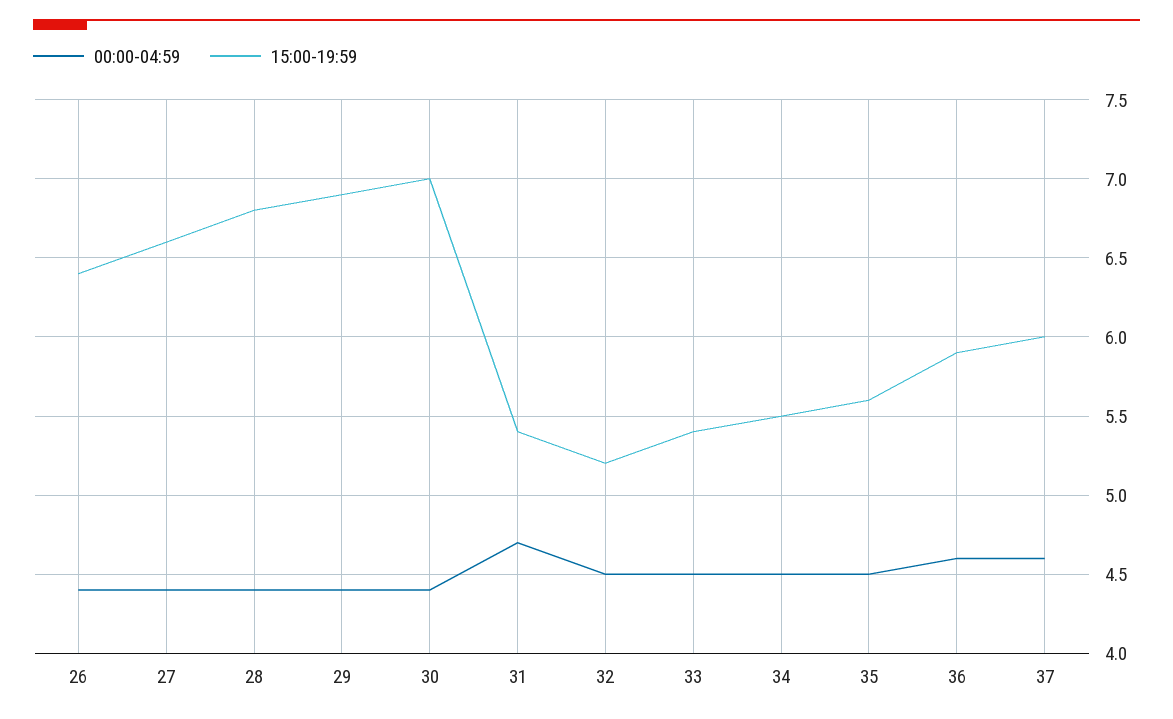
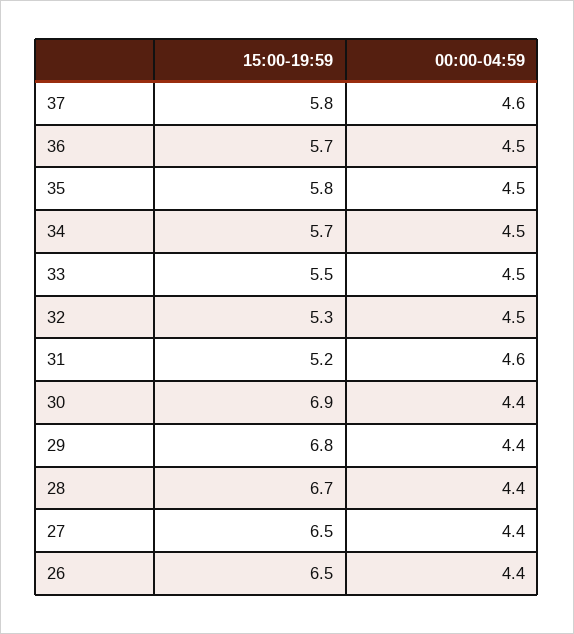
  {
    "00:00-04:59": {
      "26": 4.4,
      "27": 4.4,
      "28": 4.4,
      "29": 4.4,
      "30": 4.4,
-     "31": 4.7,
+     "31": 4.6,
      "32": 4.5,
      "33": 4.5,
      "34": 4.5,
      "35": 4.5,
-     "36": 4.6,
+     "36": 4.5,
      "37": 4.6
    },
    "15:00-19:59": {
-     "26": 6.4,
+     "26": 6.5,
-     "27": 6.6,
+     "27": 6.5,
-     "28": 6.8,
+     "28": 6.7,
-     "29": 6.9,
+     "29": 6.8,
-     "30": 7,
+     "30": 6.9,
-     "31": 5.4,
+     "31": 5.2,
-     "32": 5.2,
+     "32": 5.3,
-     "33": 5.4,
+     "33": 5.5,
-     "34": 5.5,
+     "34": 5.7,
-     "35": 5.6,
+     "35": 5.8,
-     "36": 5.9,
+     "36": 5.7,
-     "37": 6
+     "37": 5.8
    }
  }

